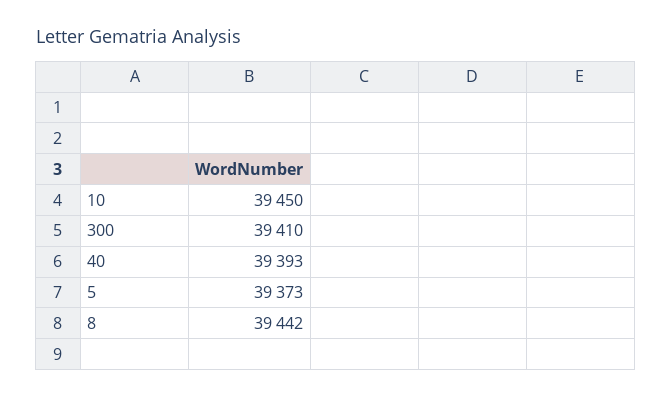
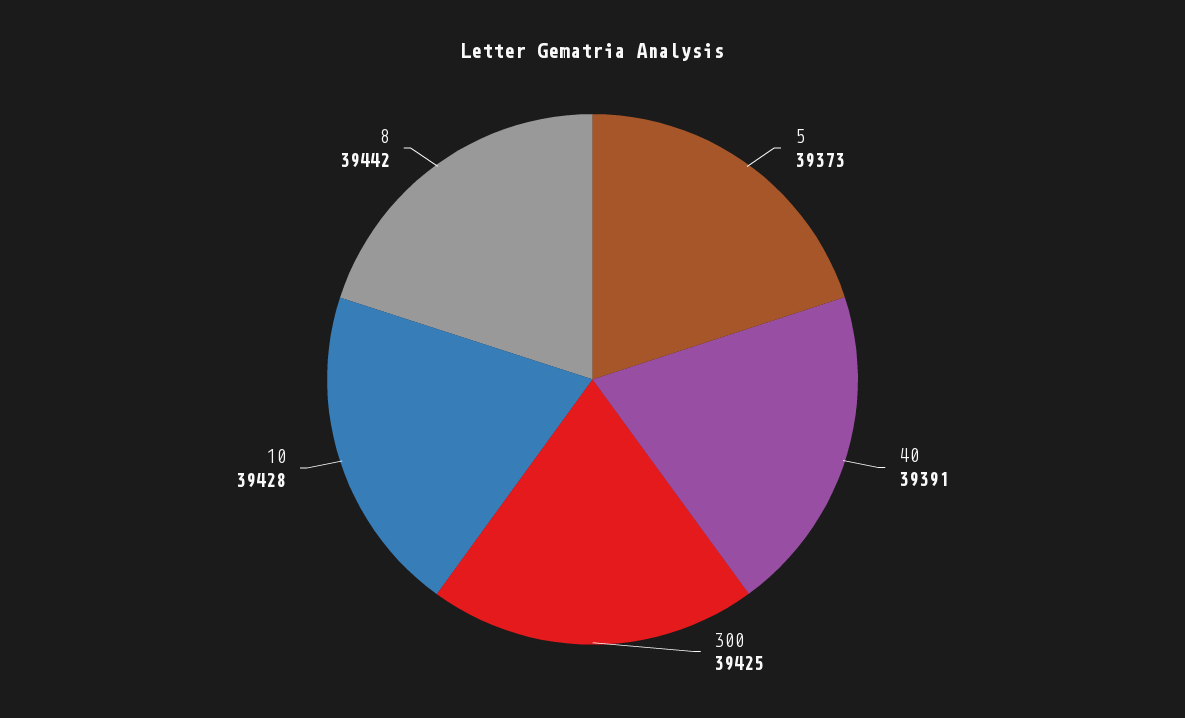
  {
-   "10": 39450,
+   "10": 39428,
-   "300": 39410,
+   "300": 39425,
-   "40": 39393,
+   "40": 39391,
    "5": 39373,
    "8": 39442
  }

